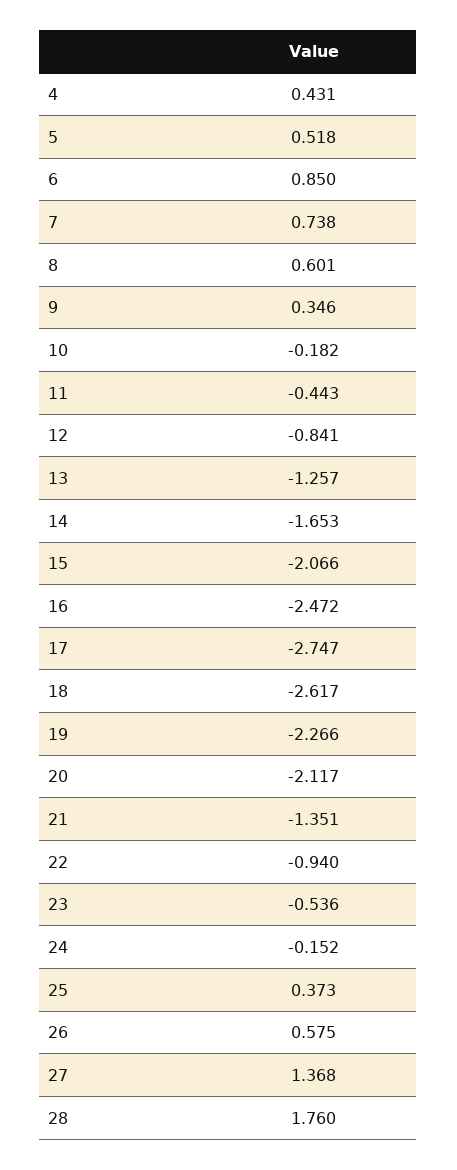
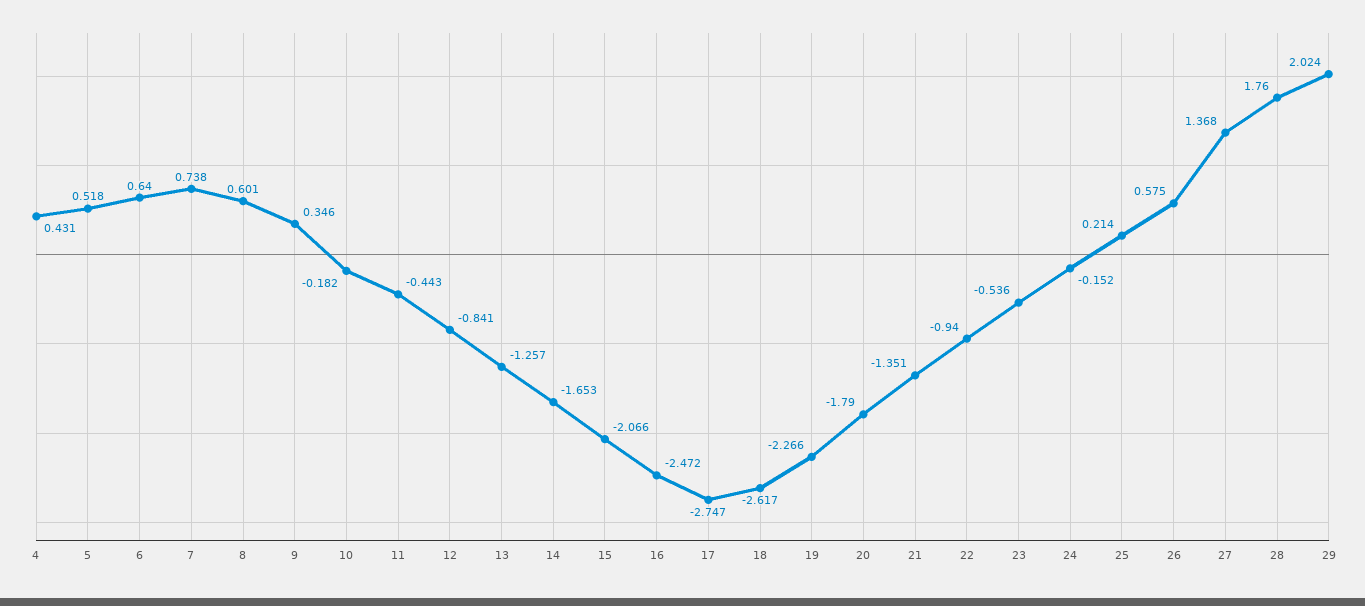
  {
    "4": 0.431,
    "5": 0.518,
-   "6": 0.85,
+   "6": 0.64,
    "7": 0.738,
    "8": 0.601,
    "9": 0.346,
    "10": -0.182,
    "11": -0.443,
    "12": -0.841,
    "13": -1.257,
    "14": -1.653,
    "15": -2.066,
    "16": -2.472,
    "17": -2.747,
    "18": -2.617,
    "19": -2.266,
-   "20": -2.117,
+   "20": -1.79,
    "21": -1.351,
    "22": -0.94,
    "23": -0.536,
    "24": -0.152,
-   "25": 0.373,
+   "25": 0.214,
    "26": 0.575,
    "27": 1.368,
-   "28": 1.76
+   "28": 1.76,
+   "29": 2.024
  }

